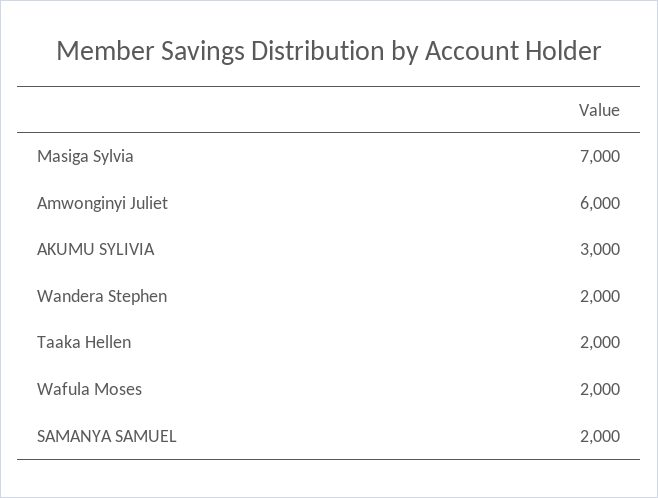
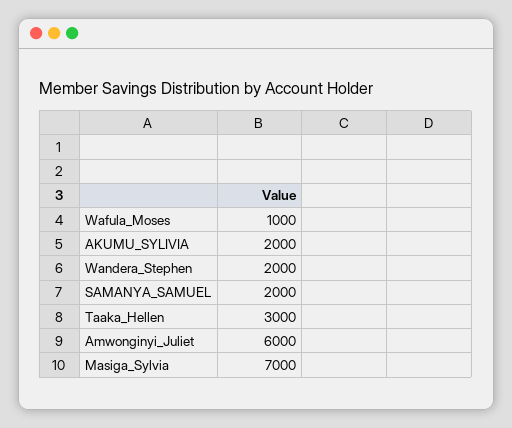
  {
    "Masiga Sylvia": 7000,
    "Amwonginyi Juliet": 6000,
-   "AKUMU SYLIVIA": 3000,
+   "AKUMU SYLIVIA": 2000,
    "Wandera Stephen": 2000,
-   "Taaka Hellen": 2000,
+   "Taaka Hellen": 3000,
-   "Wafula Moses": 2000,
+   "Wafula Moses": 1000,
    "SAMANYA SAMUEL": 2000
  }

